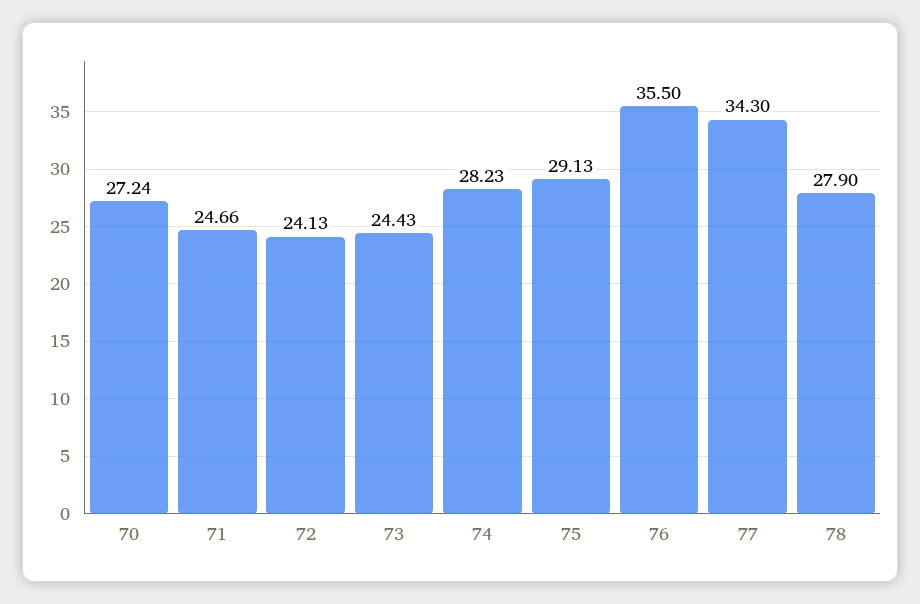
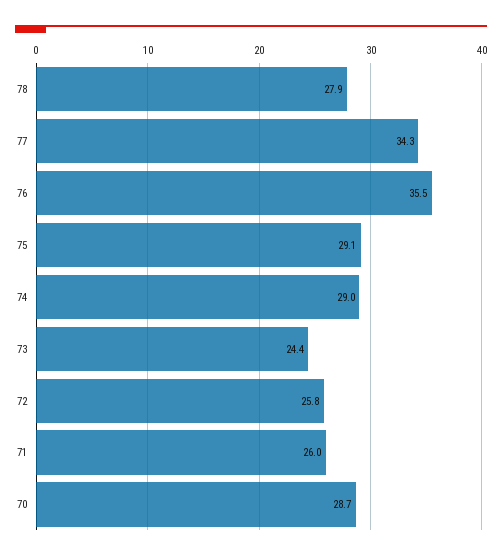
  {
-   "70": 27.24,
+   "70": 28.7,
-   "71": 24.66,
+   "71": 26,
-   "72": 24.13,
+   "72": 25.8,
    "73": 24.43,
-   "74": 28.23,
+   "74": 29,
    "75": 29.13,
    "76": 35.5,
    "77": 34.3,
    "78": 27.9
  }

